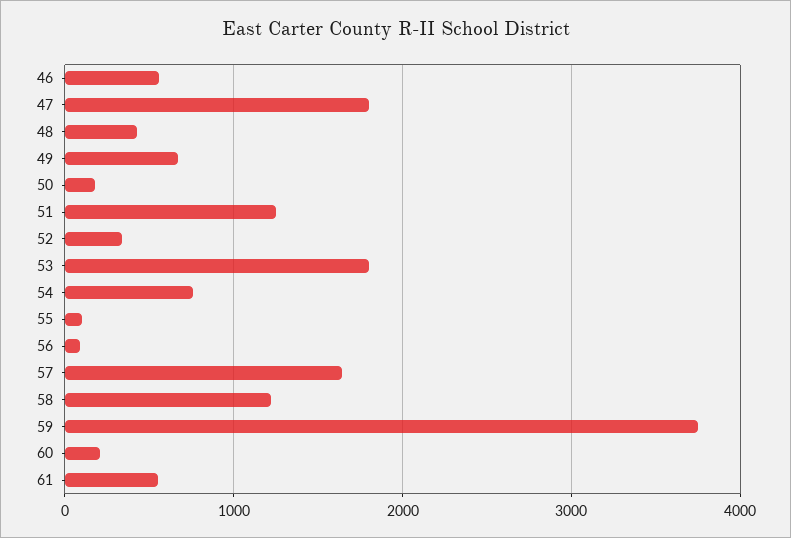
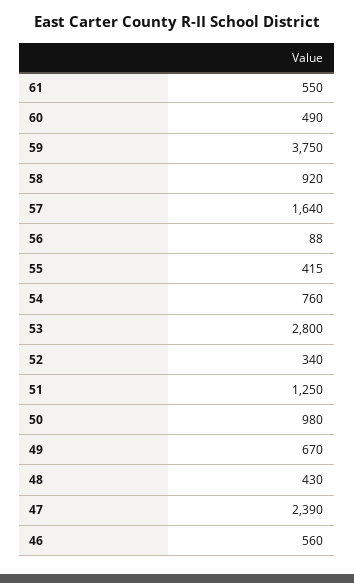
  {
    "46": 560,
-   "47": 1800,
+   "47": 2390,
    "48": 430,
    "49": 670,
-   "50": 200,
+   "50": 980,
    "51": 1250,
    "52": 340,
-   "53": 1800,
+   "53": 2800,
    "54": 760,
-   "55": 100,
+   "55": 415,
    "56": 88,
    "57": 1640,
-   "58": 1200,
+   "58": 920,
    "59": 3750,
-   "60": 200,
+   "60": 490,
    "61": 550
  }

